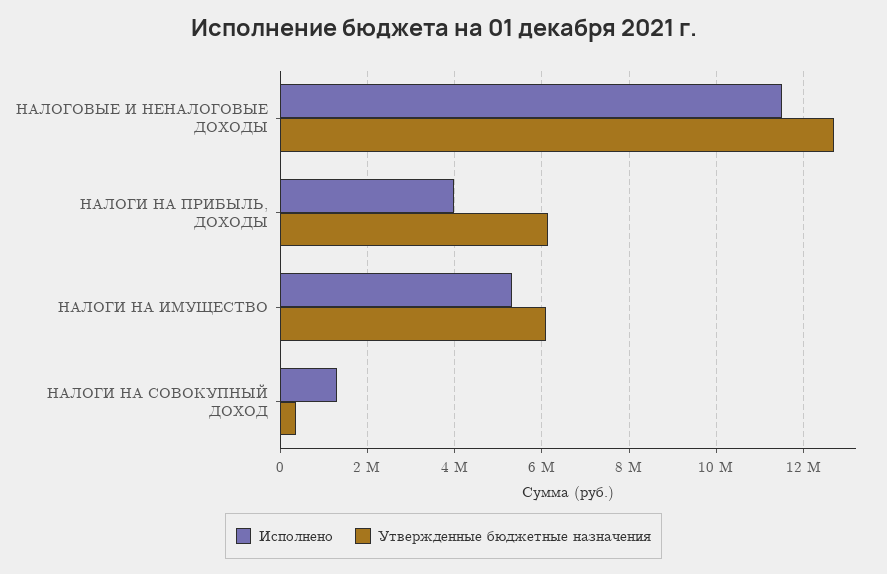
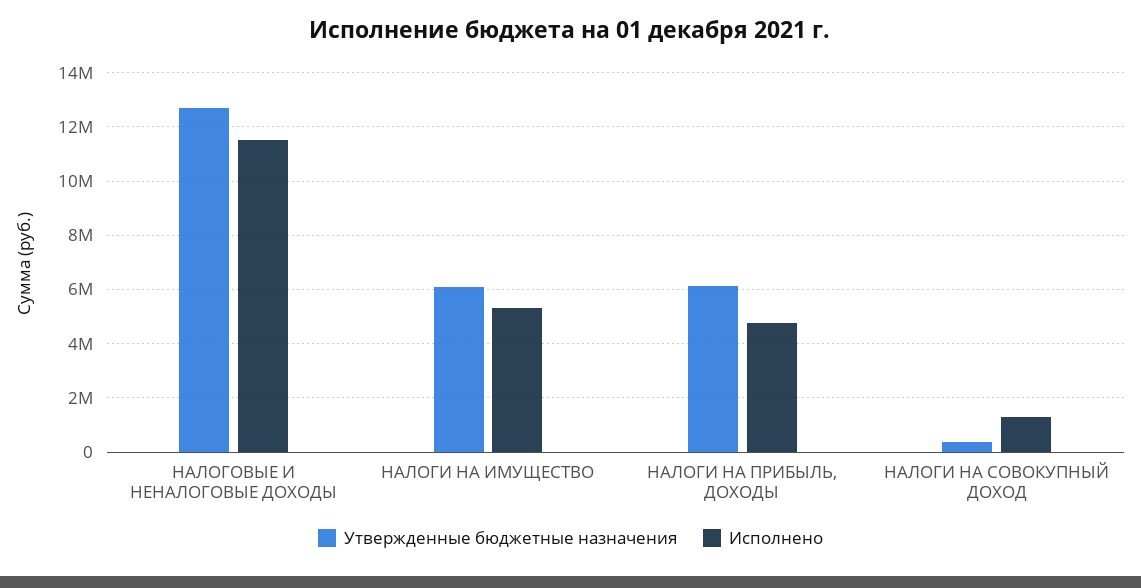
  {
    "Исполнено": {
      "НАЛОГОВЫЕ И НЕНАЛОГОВЫЕ ДОХОДЫ": 11600000,
-     "НАЛОГИ НА ПРИБЫЛЬ, ДОХОДЫ": 4000000,
+     "НАЛОГИ НА ПРИБЫЛЬ, ДОХОДЫ": 4750000,
      "НАЛОГИ НА ИМУЩЕСТВО": 5400000,
      "НАЛОГИ НА СОВОКУПНЫЙ ДОХОД": 1400000
    },
    "Утвержденные бюджетные назначения": {
      "НАЛОГОВЫЕ И НЕНАЛОГОВЫЕ ДОХОДЫ": 12600000,
      "НАЛОГИ НА ПРИБЫЛЬ, ДОХОДЫ": 6200000,
      "НАЛОГИ НА ИМУЩЕСТВО": 6000000,
      "НАЛОГИ НА СОВОКУПНЫЙ ДОХОД": 400000
    }
  }

